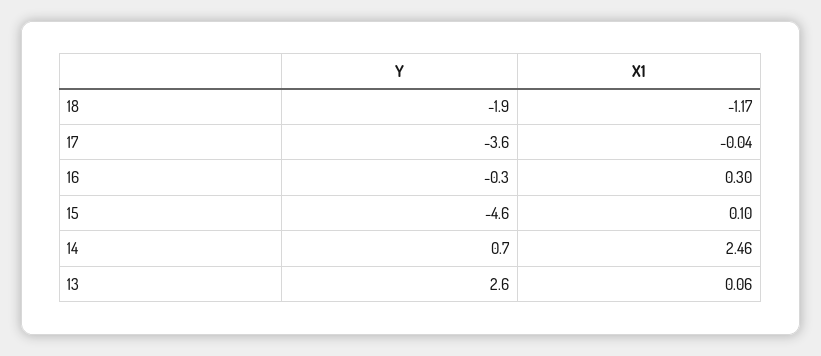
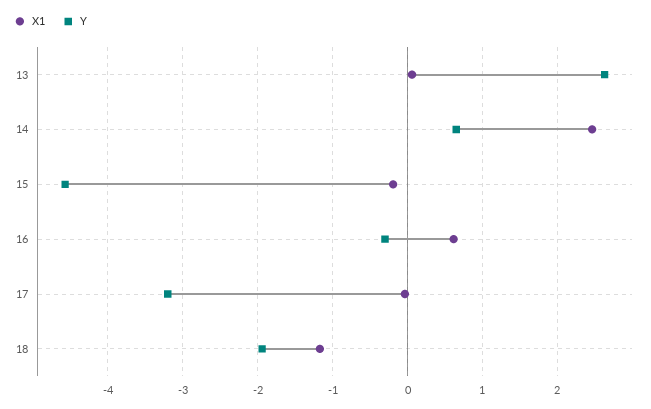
  {
    "Y": {
      "18": -1.9,
-     "17": -3.6,
+     "17": -3.2,
      "16": -0.3,
      "15": -4.6,
      "14": 0.7,
      "13": 2.6
    },
    "X1": {
      "18": -1.17,
      "17": -0.04,
-     "16": 0.3,
+     "16": 0.6,
-     "15": 0.1,
+     "15": -0.2,
      "14": 2.46,
      "13": 0.06
    }
  }

